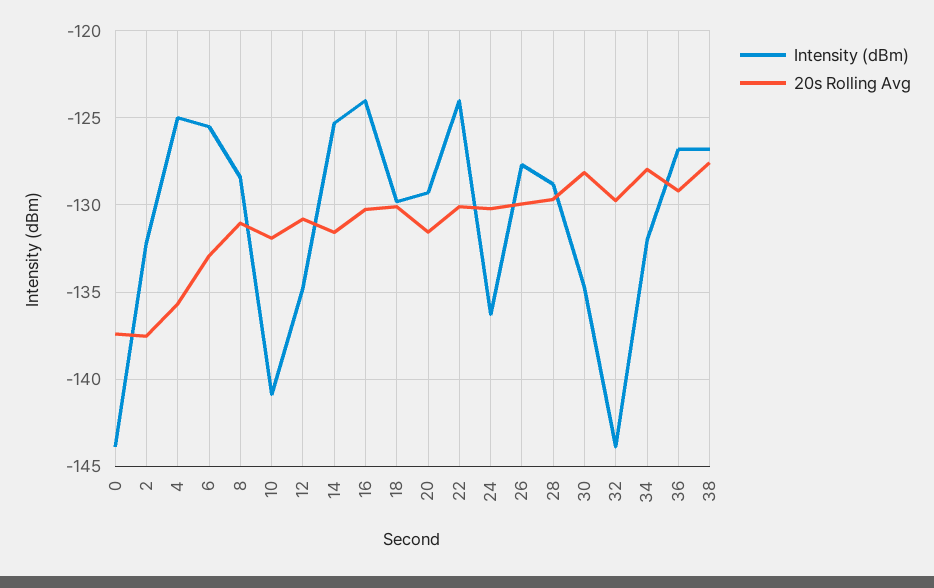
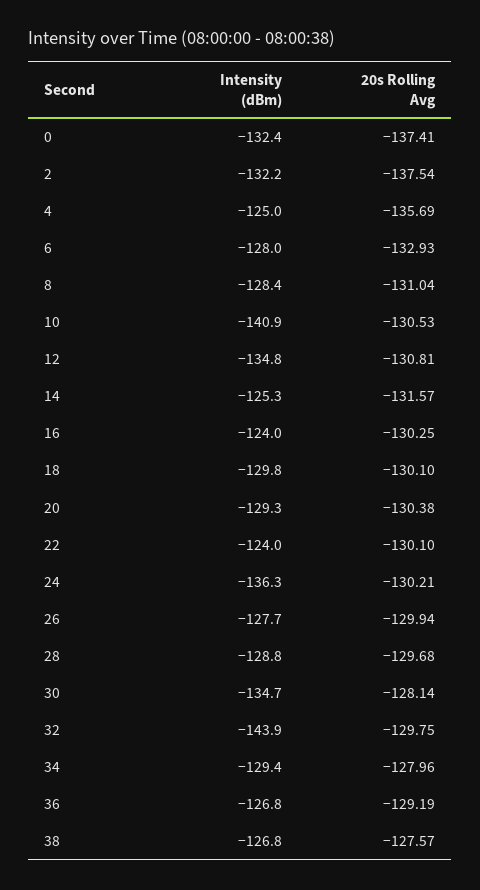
  {
    "Intensity (dBm)": {
-     "0": -144,
+     "0": -132.4,
      "2": -132.2,
      "4": -125,
-     "6": -125.5,
+     "6": -128,
      "8": -128.4,
      "10": -140.9,
      "12": -134.8,
      "14": -125.3,
      "16": -124,
      "18": -129.8,
      "20": -129.3,
      "22": -124,
      "24": -136.3,
      "26": -127.7,
      "28": -128.8,
      "30": -134.7,
      "32": -143.9,
-     "34": -132,
+     "34": -129.4,
      "36": -126.8,
      "38": -126.8
    },
    "20s Rolling Avg": {
      "0": -137.41,
      "2": -137.54,
      "4": -135.69,
      "6": -132.93,
      "8": -131.04,
-     "10": -132,
+     "10": -130.53,
      "12": -130.81,
      "14": -131.57,
      "16": -130.25,
      "18": -130.1,
-     "20": -131.5,
+     "20": -130.38,
      "22": -130.1,
      "24": -130.21,
      "26": -129.94,
      "28": -129.68,
      "30": -128.14,
      "32": -129.75,
      "34": -127.96,
      "36": -129.19,
      "38": -127.57
    }
  }

